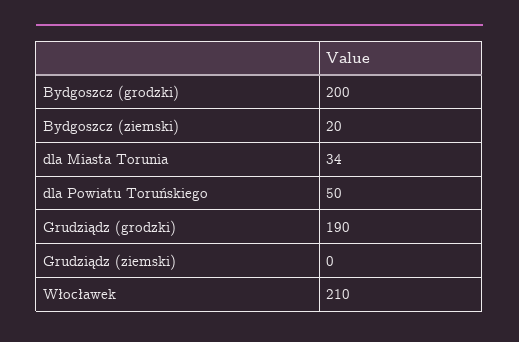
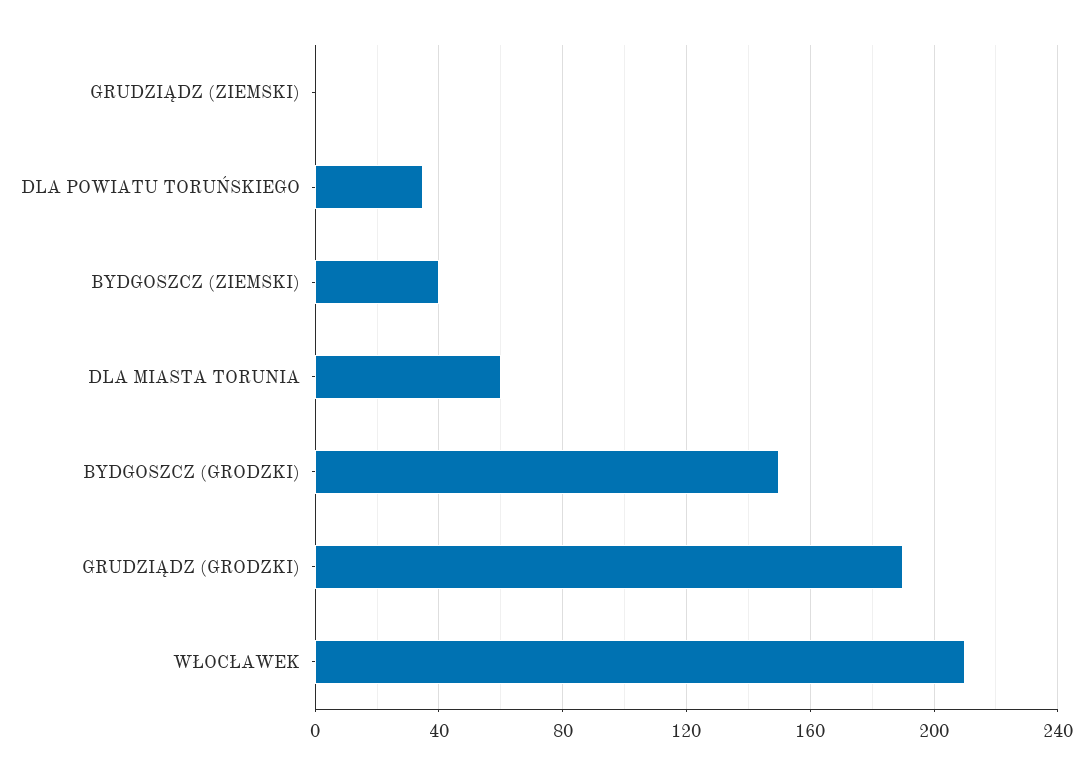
  {
-   "Bydgoszcz (grodzki)": 200,
+   "Bydgoszcz (grodzki)": 150,
-   "Bydgoszcz (ziemski)": 20,
+   "Bydgoszcz (ziemski)": 40,
-   "dla Miasta Torunia": 34,
+   "dla Miasta Torunia": 60,
-   "dla Powiatu Toruńskiego": 50,
+   "dla Powiatu Toruńskiego": 35,
    "Grudziądz (grodzki)": 190,
    "Grudziądz (ziemski)": 0,
    "Włocławek": 210
  }

